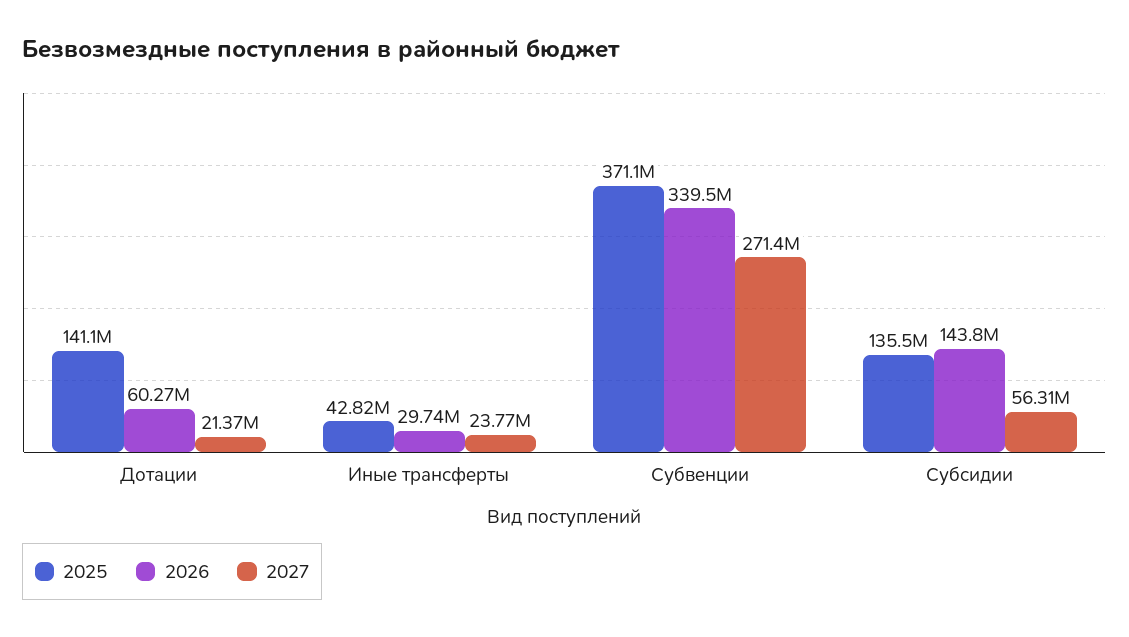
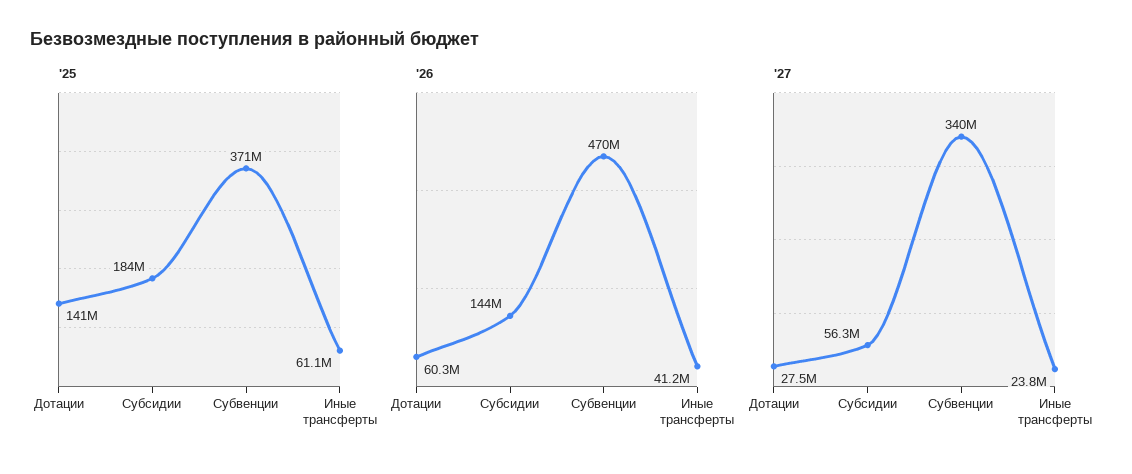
  {
    "2025": {
      "Дотации": 141100000,
-     "Иные трансферты": 42820000,
+     "Иные трансферты": 61100000,
      "Субвенции": 371100000,
-     "Субсидии": 135500000
+     "Субсидии": 184000000
    },
    "2026": {
      "Дотации": 60270000,
-     "Иные трансферты": 29740000,
+     "Иные трансферты": 41200000,
-     "Субвенции": 339500000,
+     "Субвенции": 470000000,
      "Субсидии": 143800000
    },
    "2027": {
-     "Дотации": 21370000,
+     "Дотации": 27500000,
      "Иные трансферты": 23770000,
-     "Субвенции": 271400000,
+     "Субвенции": 340000000,
      "Субсидии": 56310000
    }
  }

